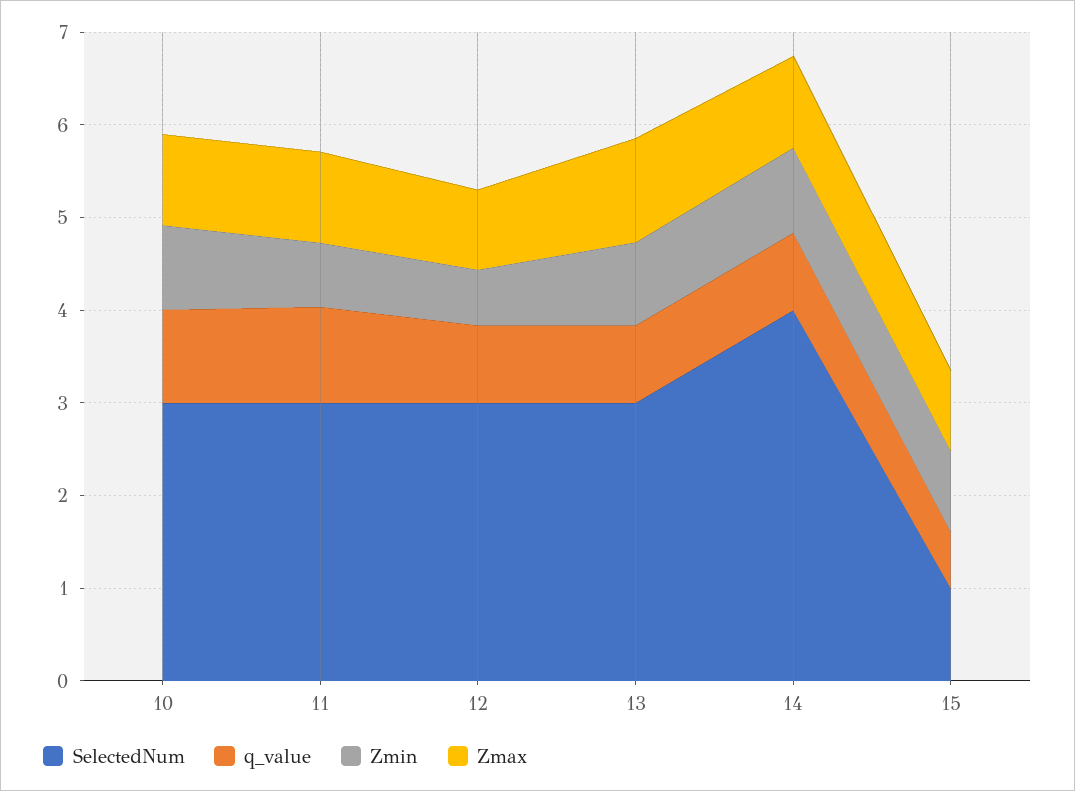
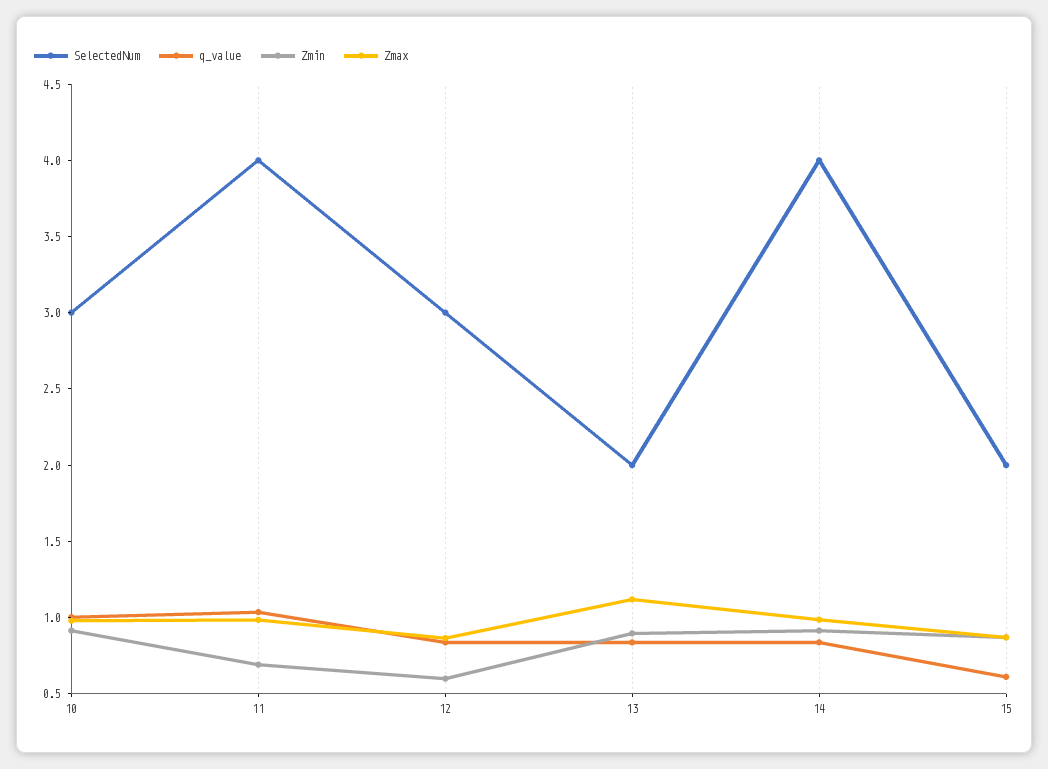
  {
    "SelectedNum": {
      "10": 3,
-     "11": 3,
+     "11": 4,
      "12": 3,
-     "13": 3,
+     "13": 2,
      "14": 4,
-     "15": 1
+     "15": 2
    },
    "q_value": {
      "10": 1,
      "11": 1,
      "12": 0.8,
      "13": 0.8,
      "14": 0.8,
      "15": 0.6
    },
    "Zmin": {
      "10": 0.9,
      "11": 0.7,
      "12": 0.6,
      "13": 0.9,
      "14": 0.9,
      "15": 0.9
    },
    "Zmax": {
      "10": 1,
      "11": 1,
      "12": 0.9,
      "13": 1.1,
      "14": 1,
      "15": 0.9
    }
  }

